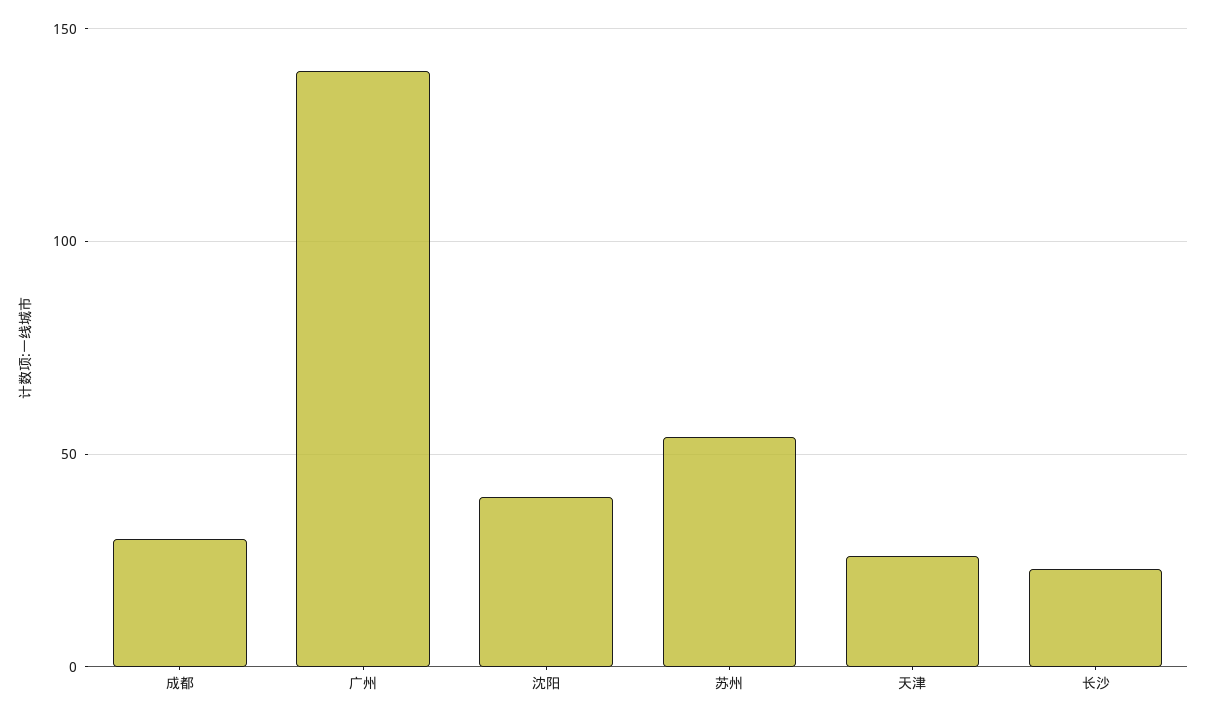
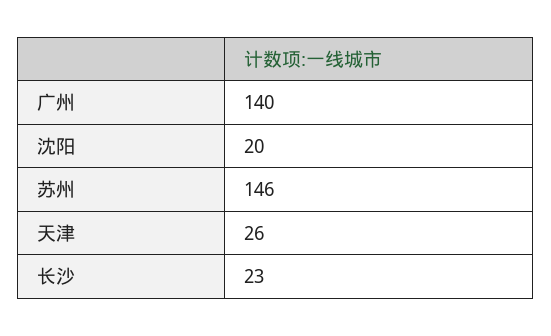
  {
-   "成都": 30,
    "广州": 140,
-   "沈阳": 40,
+   "沈阳": 20,
-   "苏州": 55,
+   "苏州": 146,
    "天津": 26,
    "长沙": 23
  }

